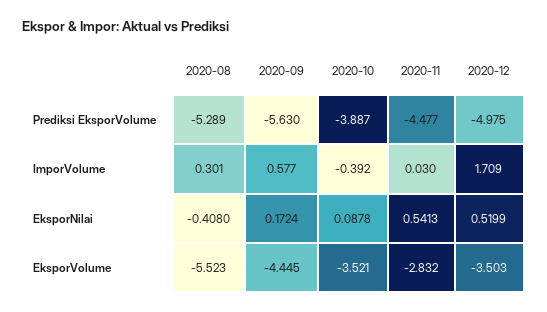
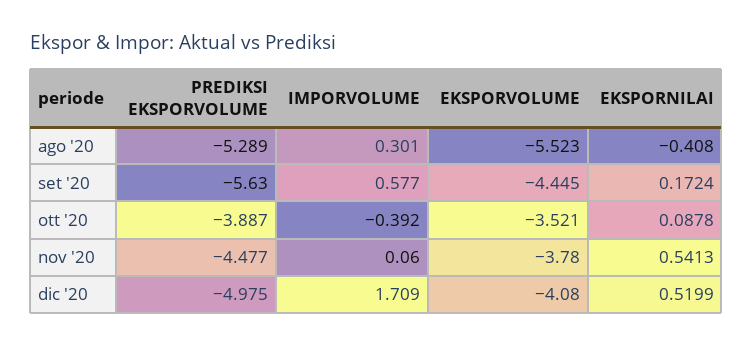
  {
    "2020-08": {
      "Prediksi EksporVolume": -5.289,
      "ImporVolume": 0.301,
      "EksporNilai": -0.408,
      "EksporVolume": -5.523
    },
    "2020-09": {
      "Prediksi EksporVolume": -5.63,
      "ImporVolume": 0.577,
      "EksporNilai": 0.1724,
      "EksporVolume": -4.445
    },
    "2020-10": {
      "Prediksi EksporVolume": -3.887,
      "ImporVolume": -0.392,
      "EksporNilai": 0.0878,
      "EksporVolume": -3.521
    },
    "2020-11": {
      "Prediksi EksporVolume": -4.477,
-     "ImporVolume": 0.03,
+     "ImporVolume": 0.06,
      "EksporNilai": 0.5413,
-     "EksporVolume": -2.832
+     "EksporVolume": -3.78
    },
    "2020-12": {
      "Prediksi EksporVolume": -4.975,
      "ImporVolume": 1.709,
      "EksporNilai": 0.5199,
-     "EksporVolume": -3.503
+     "EksporVolume": -4.08
    }
  }

